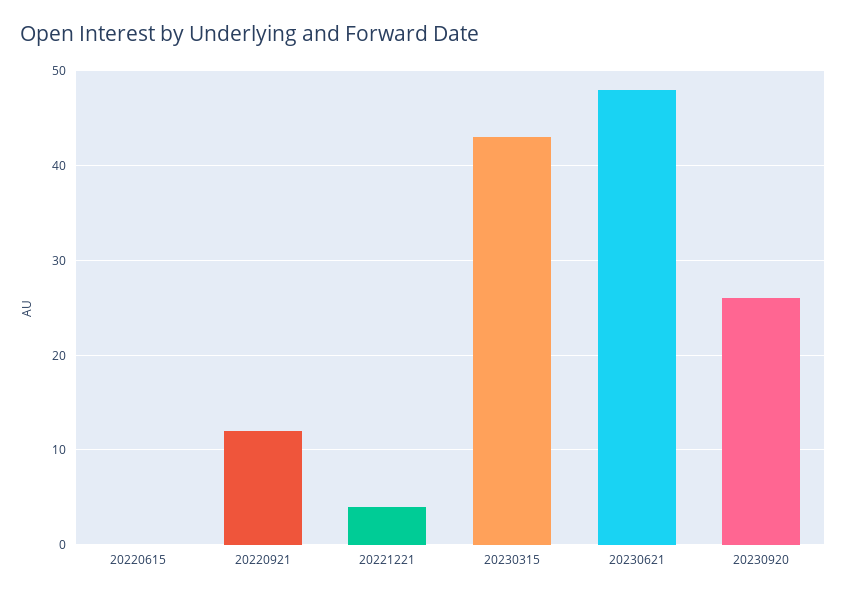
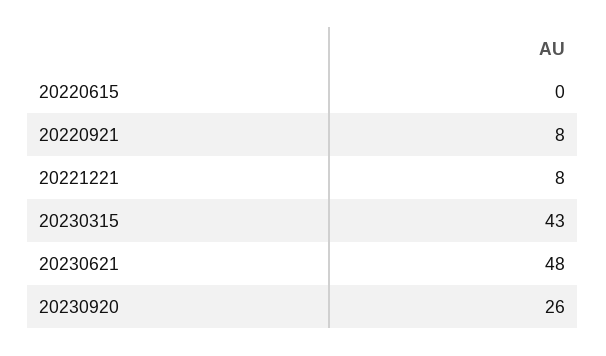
  {
    "20220615": 0,
-   "20220921": 12,
+   "20220921": 8,
-   "20221221": 4,
+   "20221221": 8,
    "20230315": 43,
    "20230621": 48,
    "20230920": 26
  }

